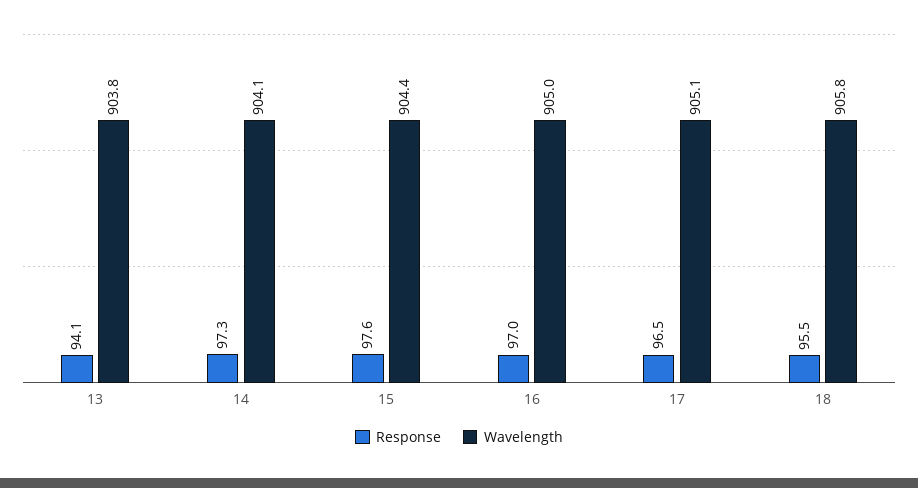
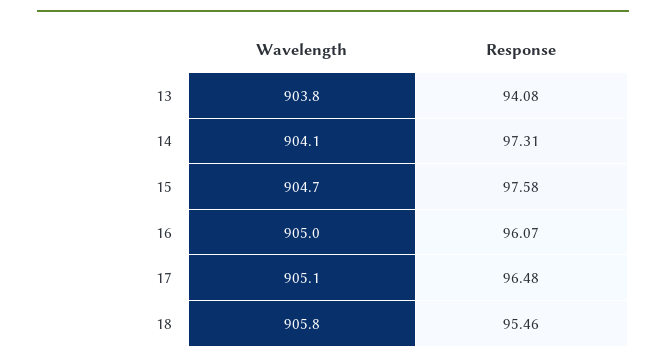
  {
    "Response": {
      "13": 94.08,
      "14": 97.31,
      "15": 97.58,
-     "16": 97,
+     "16": 96.07,
      "17": 96.48,
      "18": 95.46
    },
    "Wavelength": {
      "13": 903.8,
      "14": 904.1,
-     "15": 904.4,
+     "15": 904.7,
      "16": 905,
      "17": 905.1,
      "18": 905.8
    }
  }

